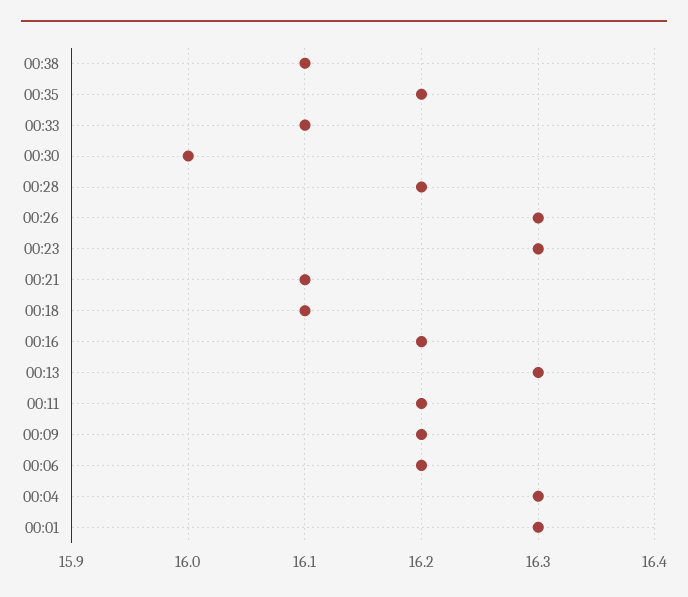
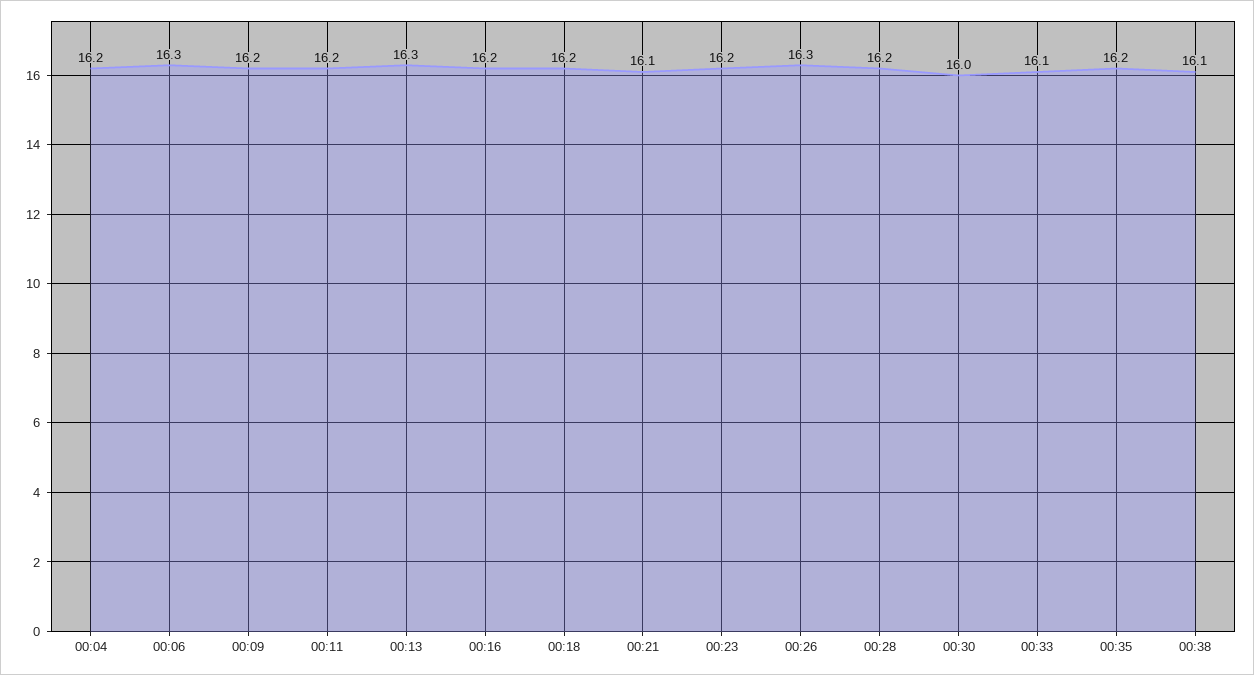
  {
    "00:38": 16.1,
    "00:35": 16.2,
    "00:33": 16.1,
    "00:30": 16,
    "00:28": 16.2,
    "00:26": 16.3,
-   "00:23": 16.3,
+   "00:23": 16.2,
    "00:21": 16.1,
-   "00:18": 16.1,
+   "00:18": 16.2,
    "00:16": 16.2,
    "00:13": 16.3,
    "00:11": 16.2,
    "00:09": 16.2,
-   "00:06": 16.2,
+   "00:06": 16.3,
-   "00:04": 16.3,
+   "00:04": 16.2
-   "00:01": 16.3
  }

